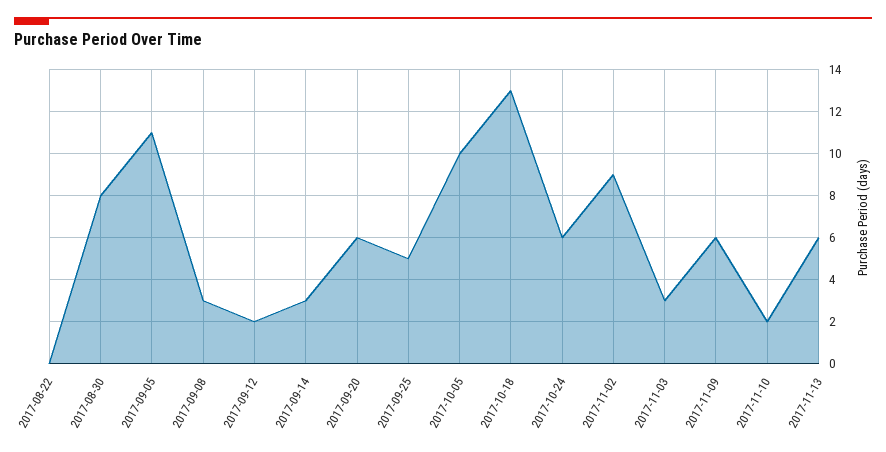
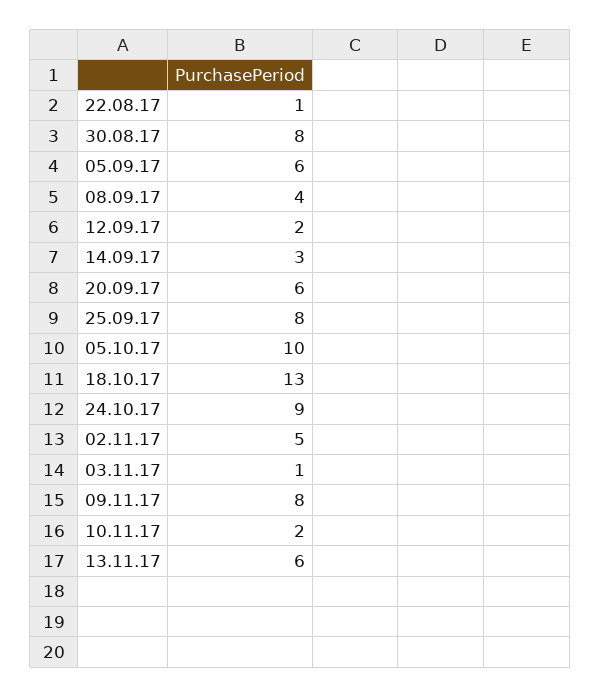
  {
-   "2017-08-22": 0,
+   "2017-08-22": 1,
    "2017-08-30": 8,
-   "2017-09-05": 11,
+   "2017-09-05": 6,
-   "2017-09-08": 3,
+   "2017-09-08": 4,
    "2017-09-12": 2,
    "2017-09-14": 3,
    "2017-09-20": 6,
-   "2017-09-25": 5,
+   "2017-09-25": 8,
    "2017-10-05": 10,
    "2017-10-18": 13,
-   "2017-10-24": 6,
+   "2017-10-24": 9,
-   "2017-11-02": 9,
+   "2017-11-02": 5,
-   "2017-11-03": 3,
+   "2017-11-03": 1,
-   "2017-11-09": 6,
+   "2017-11-09": 8,
    "2017-11-10": 2,
    "2017-11-13": 6
  }

